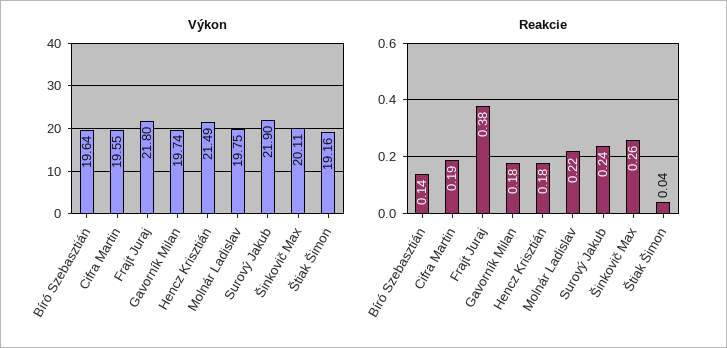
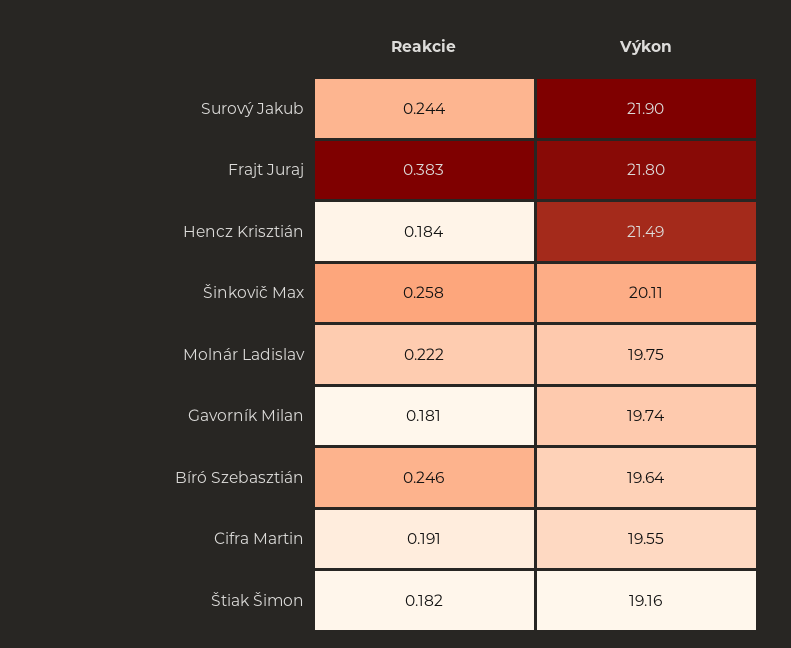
  {
    "Výkon": {
      "Bíró Szebasztián": 19.64,
      "Cifra Martin": 19.55,
      "Frajt Juraj": 21.8,
      "Gavorník Milan": 19.74,
      "Hencz Krisztián": 21.49,
      "Molnár Ladislav": 19.75,
      "Surový Jakub": 21.9,
      "Šinkovič Max": 20.11,
      "Štiak Šimon": 19.16
    },
    "Reakcie": {
-     "Bíró Szebasztián": 0.14,
+     "Bíró Szebasztián": 0.246,
      "Cifra Martin": 0.191,
      "Frajt Juraj": 0.383,
      "Gavorník Milan": 0.181,
      "Hencz Krisztián": 0.184,
      "Molnár Ladislav": 0.222,
      "Surový Jakub": 0.244,
      "Šinkovič Max": 0.258,
-     "Štiak Šimon": 0.04
+     "Štiak Šimon": 0.182
    }
  }

